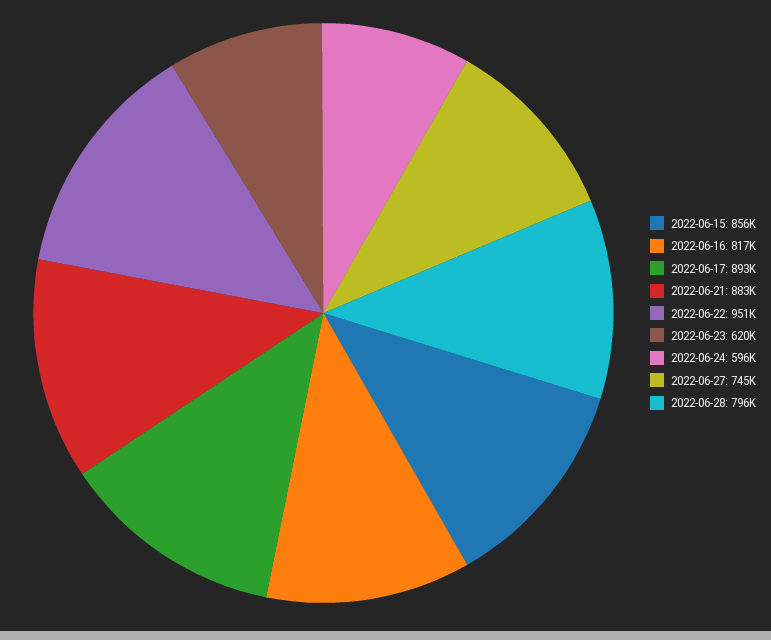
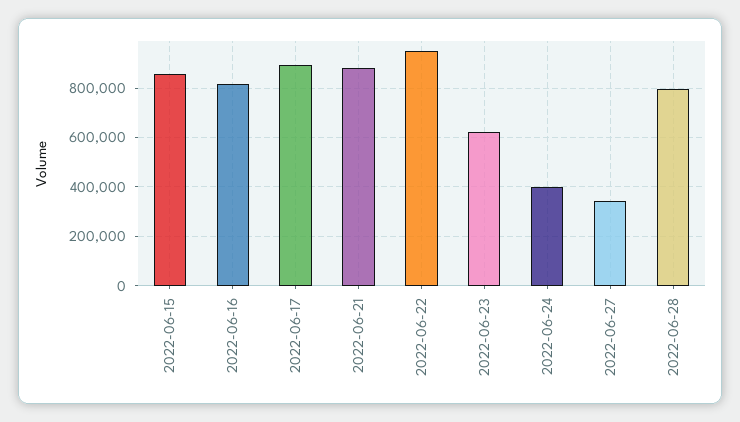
  {
    "2022-06-15": 856000,
    "2022-06-16": 817000,
    "2022-06-17": 893000,
    "2022-06-21": 883000,
    "2022-06-22": 951000,
    "2022-06-23": 620000,
-   "2022-06-24": 596000,
+   "2022-06-24": 400000,
-   "2022-06-27": 745000,
+   "2022-06-27": 350000,
    "2022-06-28": 796000
  }

